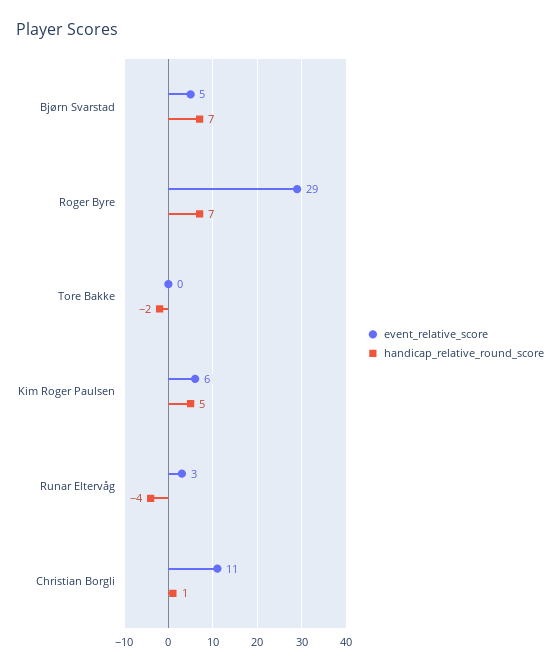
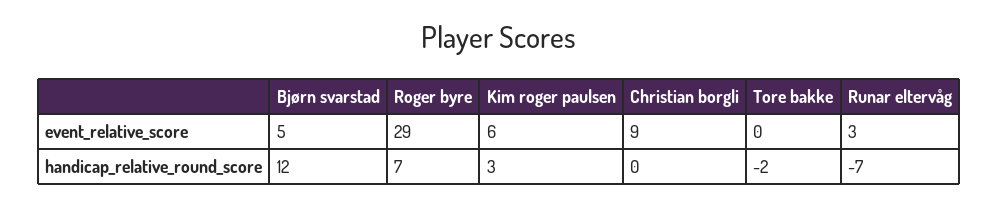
  {
    "event_relative_score": {
      "Bjørn Svarstad": 5,
      "Roger Byre": 29,
      "Tore Bakke": 0,
      "Kim Roger Paulsen": 6,
      "Runar Eltervåg": 3,
-     "Christian Borgli": 11
+     "Christian Borgli": 9
    },
    "handicap_relative_round_score": {
-     "Bjørn Svarstad": 7,
+     "Bjørn Svarstad": 12,
      "Roger Byre": 7,
      "Tore Bakke": -2,
-     "Kim Roger Paulsen": 5,
+     "Kim Roger Paulsen": 3,
-     "Runar Eltervåg": -4,
+     "Runar Eltervåg": -7,
-     "Christian Borgli": 1
+     "Christian Borgli": 0
    }
  }

